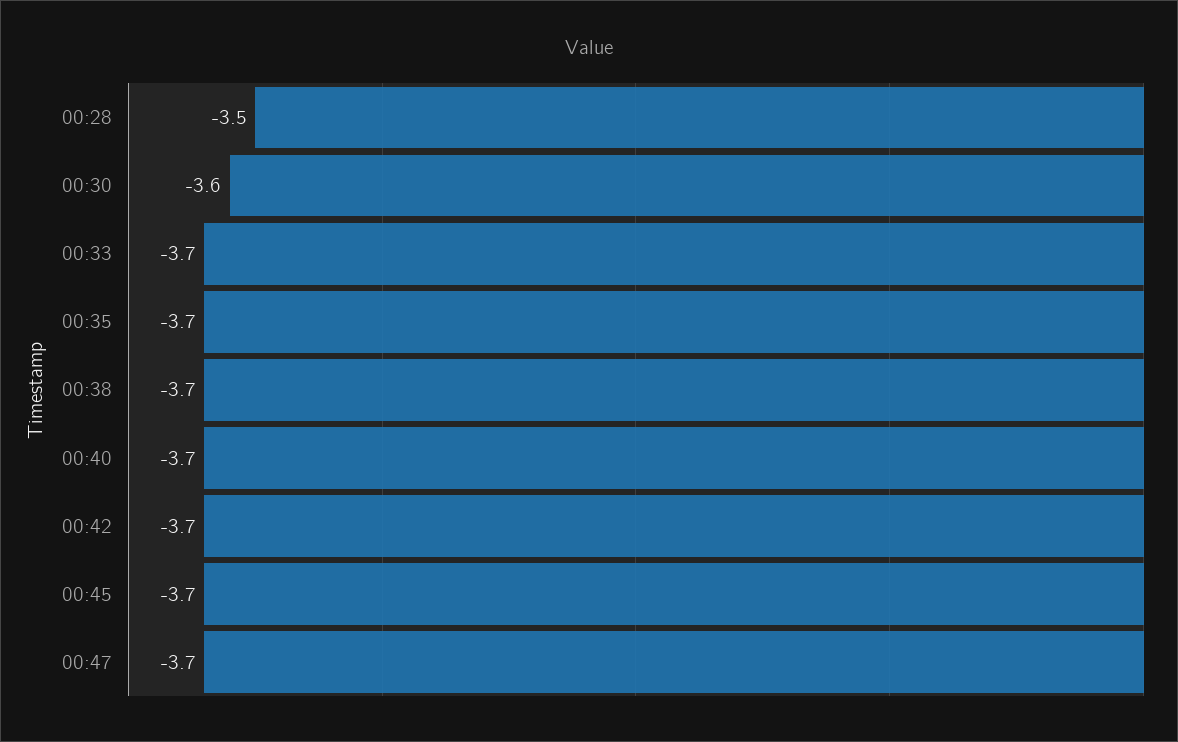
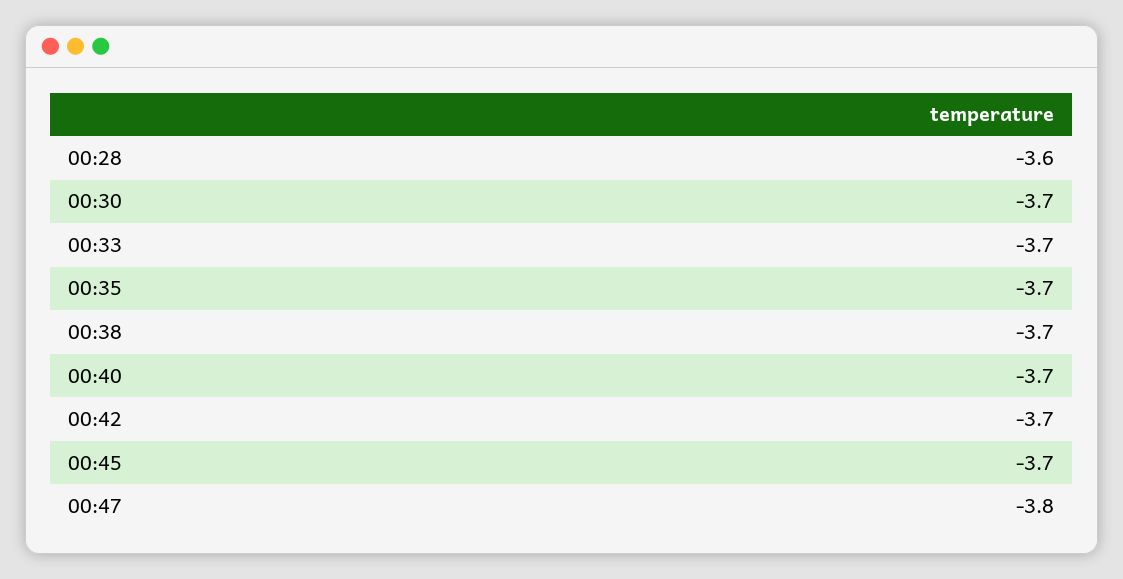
  {
-   "00:28": -3.5,
+   "00:28": -3.6,
-   "00:30": -3.6,
+   "00:30": -3.7,
    "00:33": -3.7,
    "00:35": -3.7,
    "00:38": -3.7,
    "00:40": -3.7,
    "00:42": -3.7,
    "00:45": -3.7,
-   "00:47": -3.7
+   "00:47": -3.8
  }

